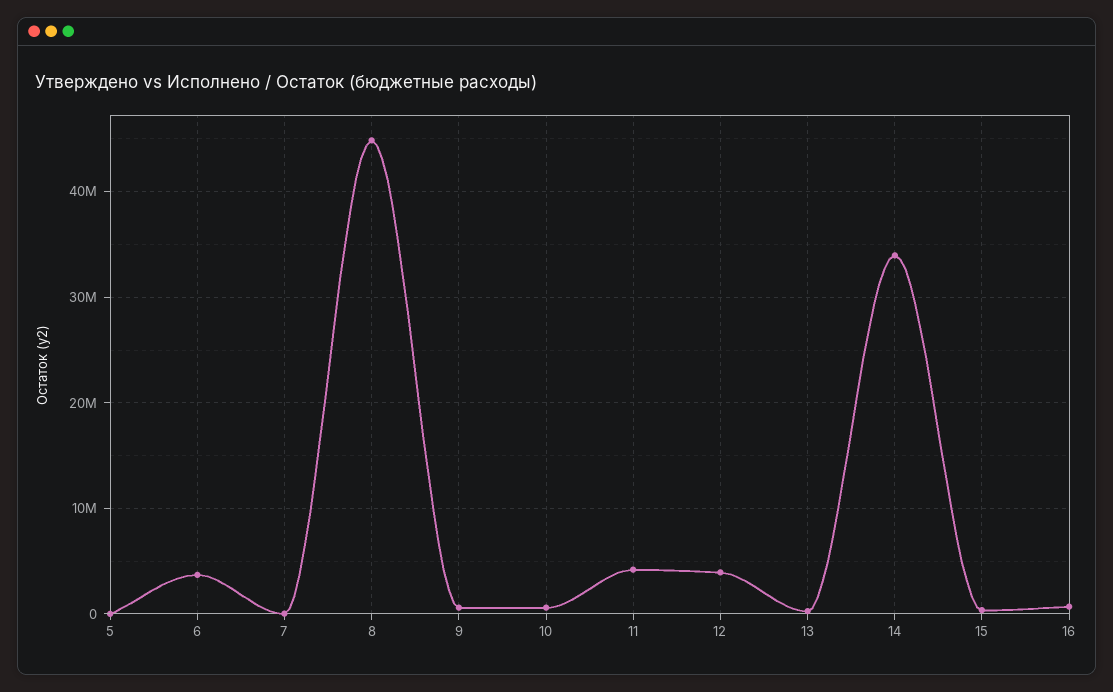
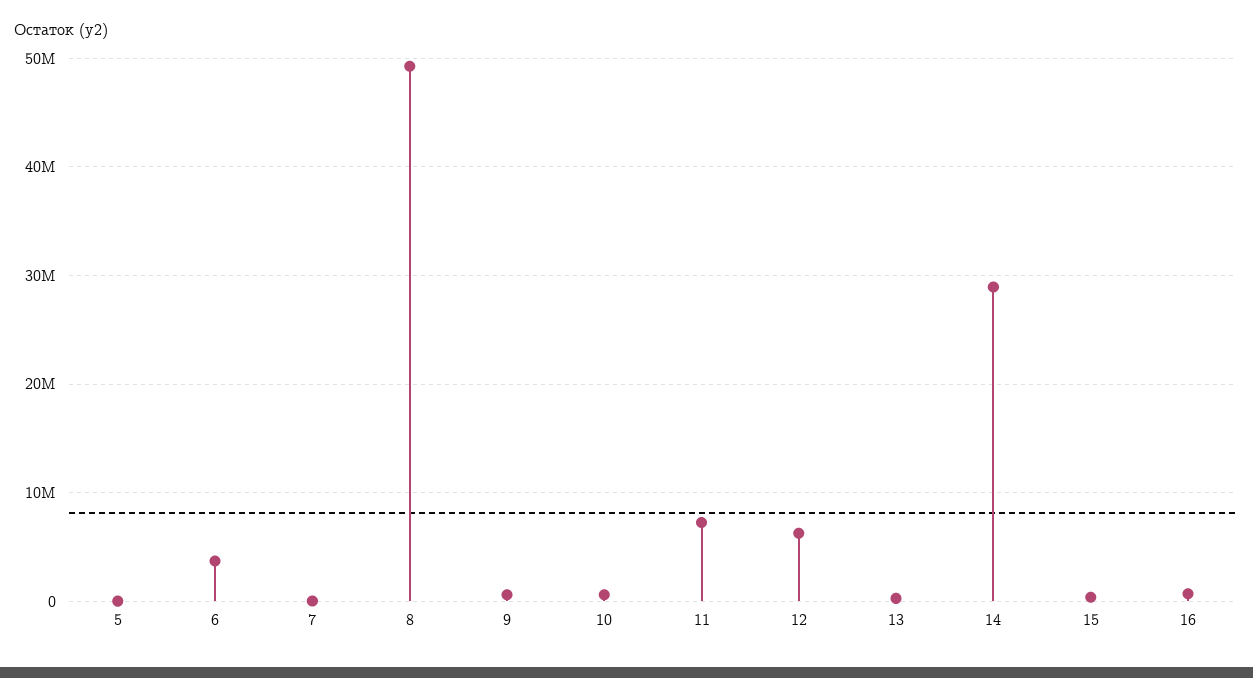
  {
    "5": 0,
    "6": 4000000,
    "7": 0,
-   "8": 45000000,
+   "8": 49000000,
    "9": 1000000,
    "10": 1000000,
-   "11": 4000000,
+   "11": 7000000,
-   "12": 4000000,
+   "12": 6000000,
    "13": 0,
-   "14": 34000000,
+   "14": 29000000,
    "15": 0,
    "16": 1000000
  }

